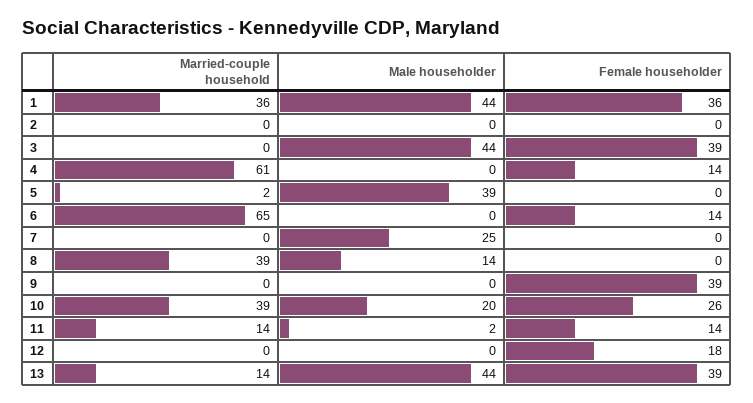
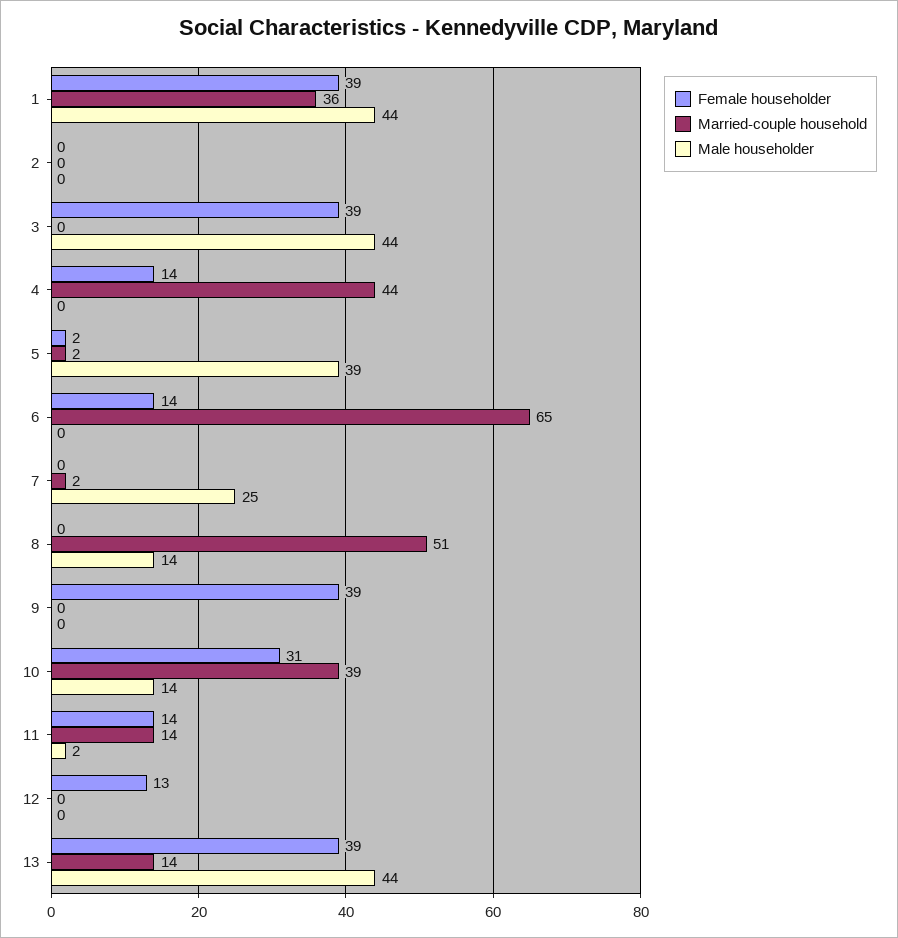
  {
    "Married-couple household": {
      "1": 36,
      "2": 0,
      "3": 0,
-     "4": 61,
+     "4": 44,
      "5": 2,
      "6": 65,
-     "7": 0,
+     "7": 2,
-     "8": 39,
+     "8": 51,
      "9": 0,
      "10": 39,
      "11": 14,
      "12": 0,
      "13": 14
    },
    "Male householder": {
      "1": 44,
      "2": 0,
      "3": 44,
      "4": 0,
      "5": 39,
      "6": 0,
      "7": 25,
      "8": 14,
      "9": 0,
-     "10": 20,
+     "10": 14,
      "11": 2,
      "12": 0,
      "13": 44
    },
    "Female householder": {
-     "1": 36,
+     "1": 39,
      "2": 0,
      "3": 39,
      "4": 14,
-     "5": 0,
+     "5": 2,
      "6": 14,
      "7": 0,
      "8": 0,
      "9": 39,
-     "10": 26,
+     "10": 31,
      "11": 14,
-     "12": 18,
+     "12": 13,
      "13": 39
    }
  }

